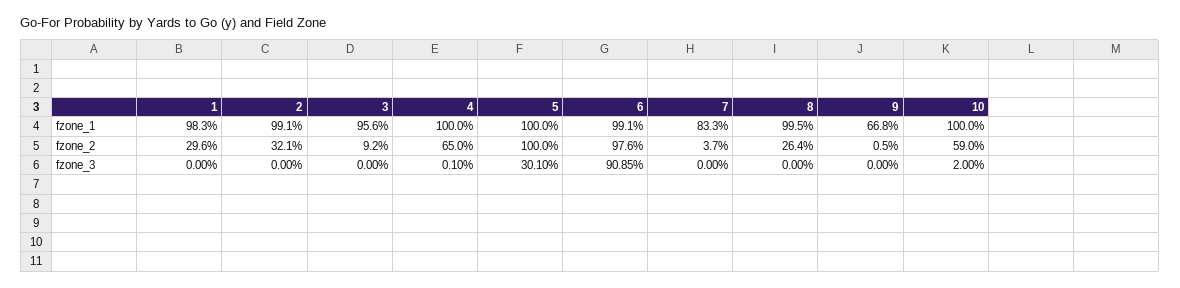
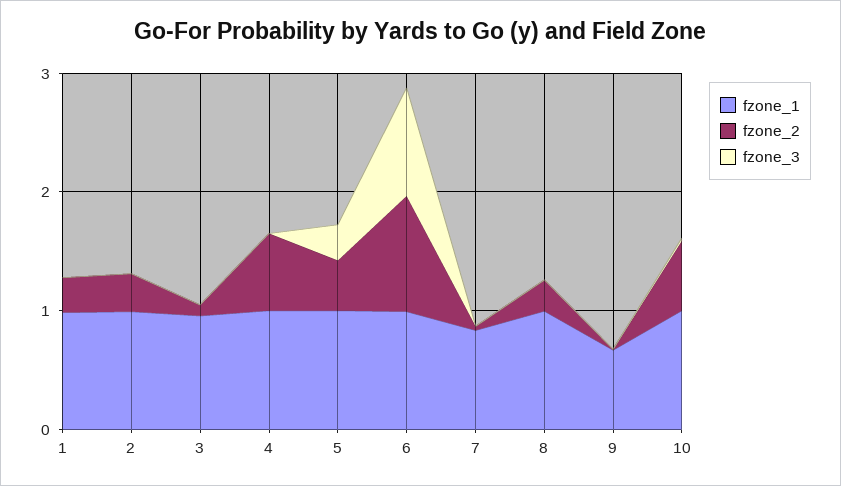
  {
    "fzone_1": {
      "1": 0.983,
      "2": 0.991,
      "3": 0.956,
      "4": 1,
      "5": 1,
      "6": 0.991,
      "7": 0.833,
      "8": 0.995,
      "9": 0.668,
      "10": 1
    },
    "fzone_2": {
      "1": 0.296,
      "2": 0.321,
      "3": 0.092,
      "4": 0.65,
-     "5": 1,
+     "5": 0.4,
      "6": 0.976,
      "7": 0.037,
      "8": 0.264,
      "9": 0.005,
      "10": 0.59
    },
    "fzone_3": {
      "1": 0,
      "2": 0,
      "3": 0,
      "4": 0.001,
      "5": 0.301,
      "6": 0.9085,
      "7": 0,
      "8": 0,
      "9": 0,
      "10": 0.02
    }
  }

